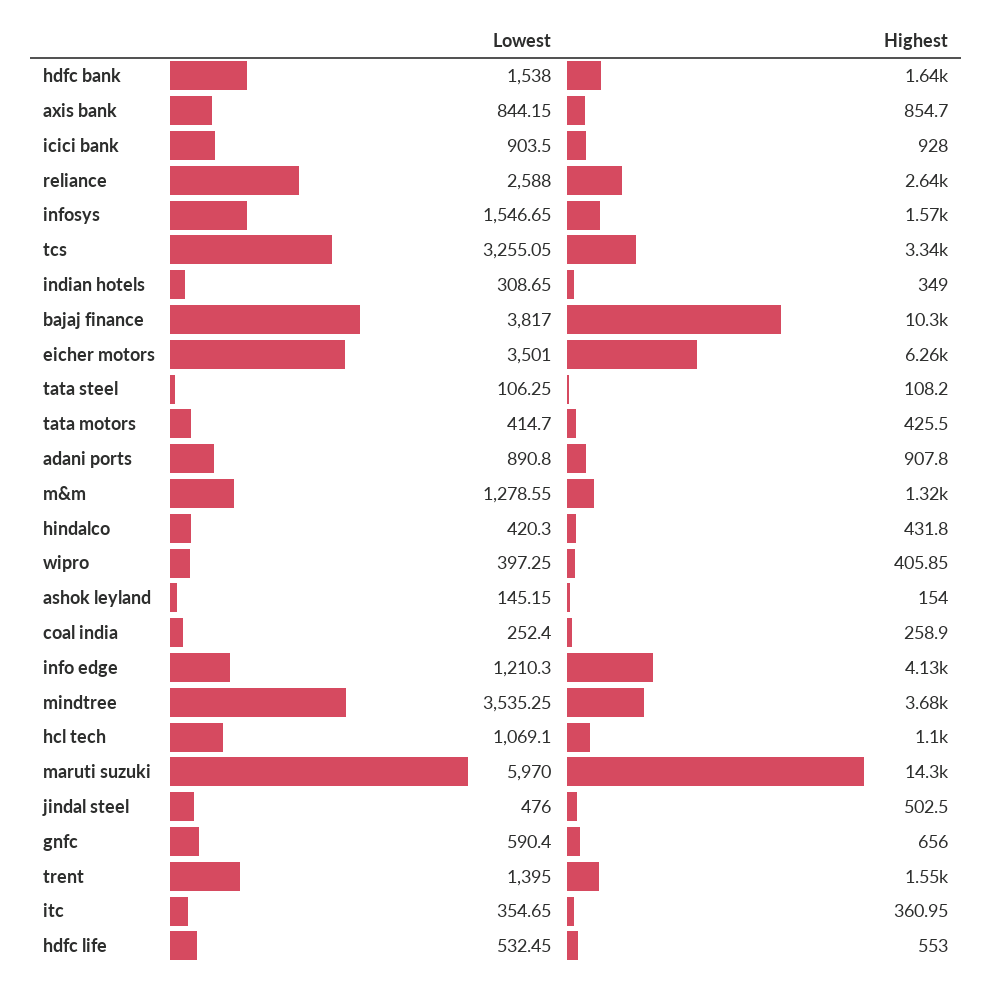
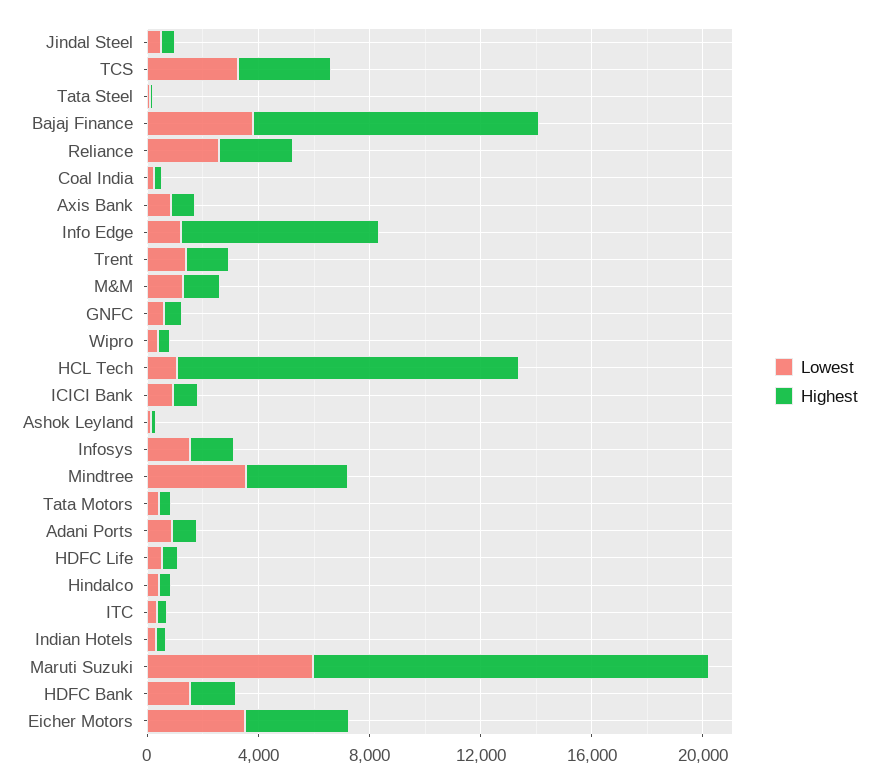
  {
    "Lowest": {
      "hdfc bank": 1538,
      "axis bank": 844.15,
      "icici bank": 903.5,
      "reliance": 2588,
      "infosys": 1546.65,
      "tcs": 3255.05,
      "indian hotels": 308.65,
      "bajaj finance": 3817,
      "eicher motors": 3501,
      "tata steel": 106.25,
      "tata motors": 414.7,
      "adani ports": 890.8,
      "m&m": 1278.55,
      "hindalco": 420.3,
      "wipro": 397.25,
      "ashok leyland": 145.15,
      "coal india": 252.4,
      "info edge": 1210.3,
      "mindtree": 3535.25,
      "hcl tech": 1069.1,
      "maruti suzuki": 5970,
      "jindal steel": 476,
      "gnfc": 590.4,
      "trent": 1395,
      "itc": 354.65,
      "hdfc life": 532.45
    },
    "Highest": {
      "hdfc bank": 1640,
      "axis bank": 854.7,
      "icici bank": 928,
      "reliance": 2640,
      "infosys": 1570,
      "tcs": 3340,
      "indian hotels": 349,
      "bajaj finance": 10300,
-     "eicher motors": 6260,
+     "eicher motors": 4000,
      "tata steel": 108.2,
      "tata motors": 425.5,
      "adani ports": 907.8,
      "m&m": 1320,
      "hindalco": 431.8,
      "wipro": 405.85,
      "ashok leyland": 154,
      "coal india": 258.9,
-     "info edge": 4130,
+     "info edge": 7000,
      "mindtree": 3680,
-     "hcl tech": 1100,
+     "hcl tech": 12000,
      "maruti suzuki": 14300,
      "jindal steel": 502.5,
      "gnfc": 656,
      "trent": 1550,
      "itc": 360.95,
      "hdfc life": 553
    }
  }

